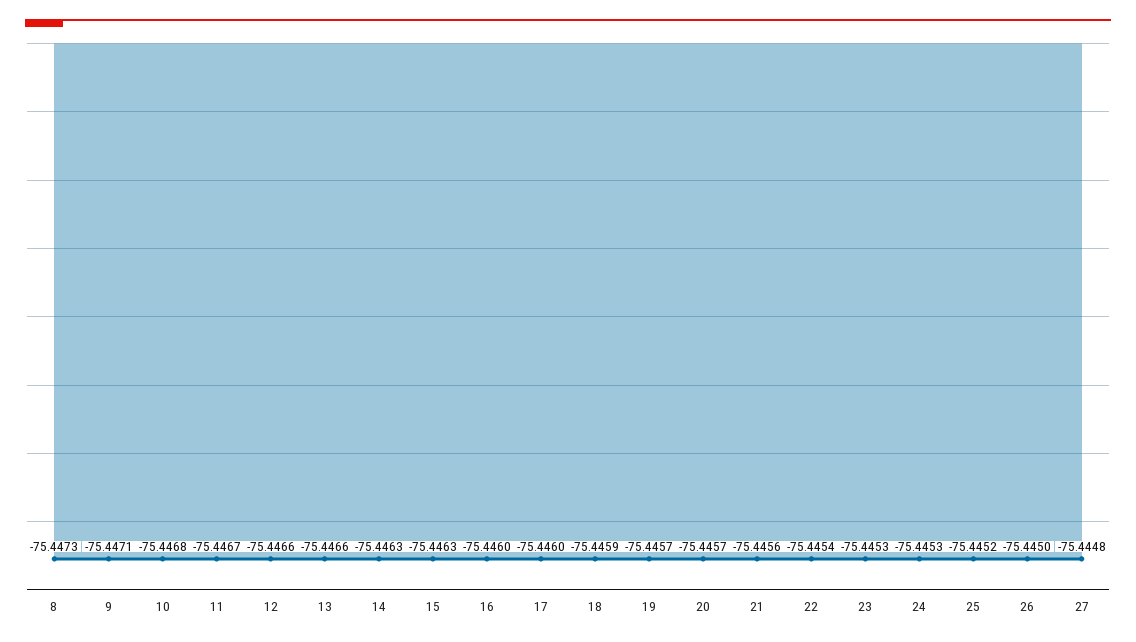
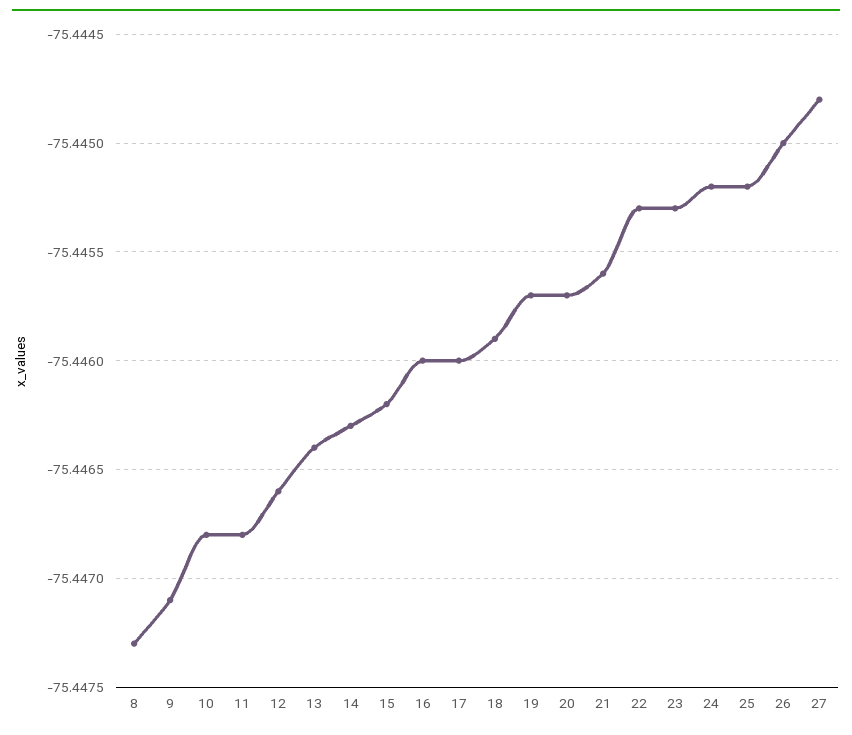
  {
    "8": -75.4473,
    "9": -75.4471,
    "10": -75.4468,
-   "11": -75.4467,
+   "11": -75.4468,
    "12": -75.4466,
-   "13": -75.4466,
+   "13": -75.4464,
    "14": -75.4463,
-   "15": -75.4463,
+   "15": -75.4462,
    "16": -75.446,
    "17": -75.446,
    "18": -75.4459,
    "19": -75.4457,
    "20": -75.4457,
    "21": -75.4456,
-   "22": -75.4454,
+   "22": -75.4453,
    "23": -75.4453,
-   "24": -75.4453,
+   "24": -75.4452,
    "25": -75.4452,
    "26": -75.445,
    "27": -75.4448
  }

